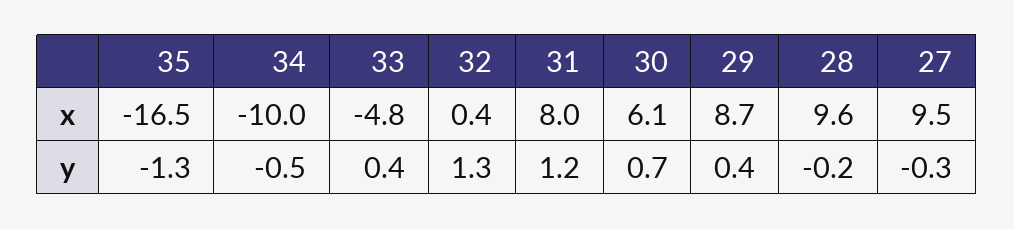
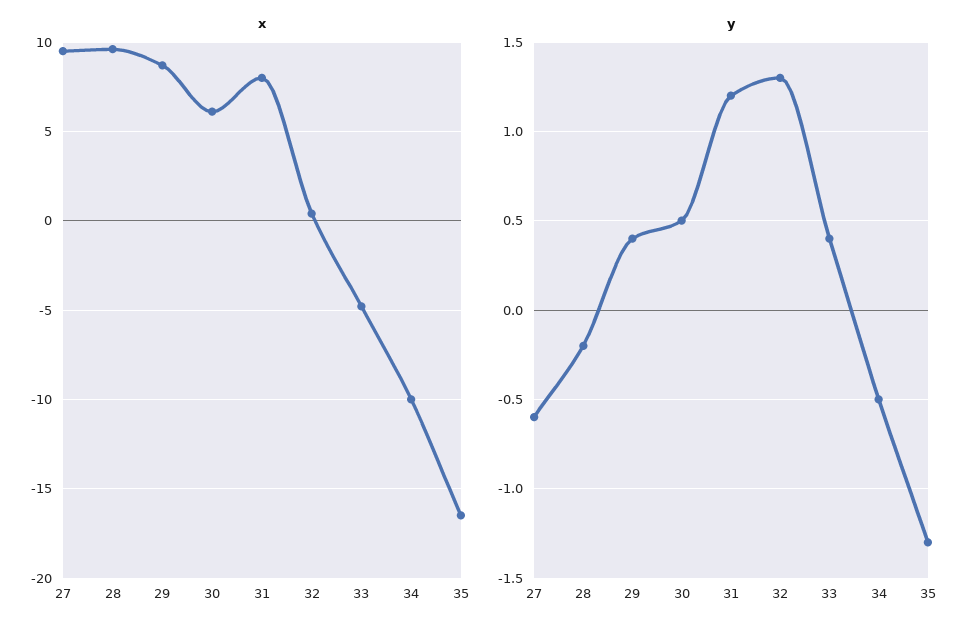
  {
    "x": {
      "35": -16.5,
      "34": -10,
      "33": -4.8,
      "32": 0.4,
      "31": 8,
      "30": 6.1,
      "29": 8.7,
      "28": 9.6,
      "27": 9.5
    },
    "y": {
      "35": -1.3,
      "34": -0.5,
      "33": 0.4,
      "32": 1.3,
      "31": 1.2,
-     "30": 0.7,
+     "30": 0.5,
      "29": 0.4,
      "28": -0.2,
-     "27": -0.3
+     "27": -0.6
    }
  }

